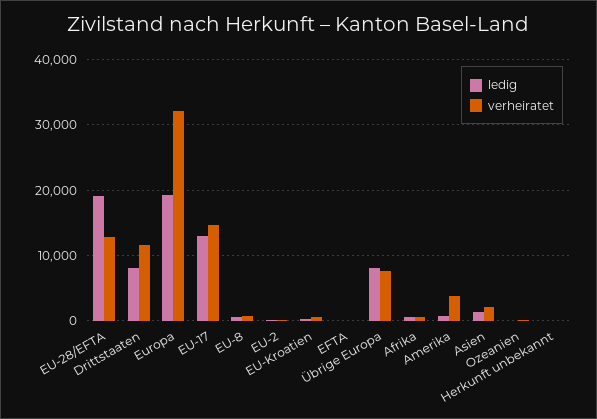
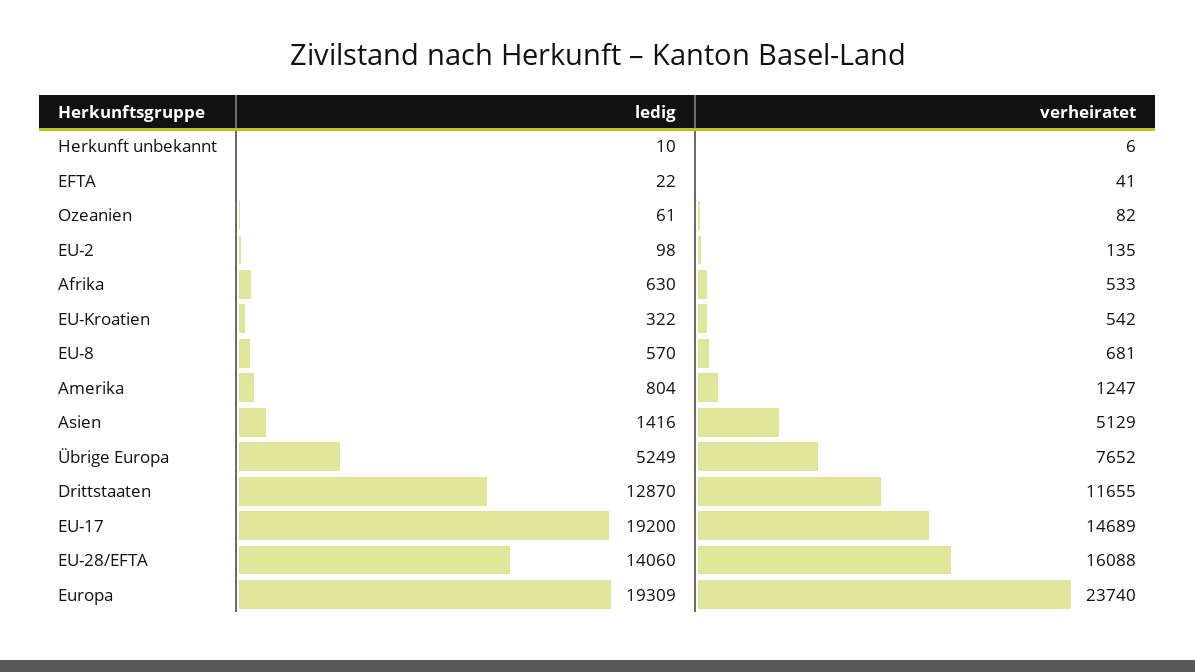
  {
    "ledig": {
-     "EU-28/EFTA": 19000,
+     "EU-28/EFTA": 14060,
-     "Drittstaaten": 8000,
+     "Drittstaaten": 12870,
      "Europa": 19309,
-     "EU-17": 13000,
+     "EU-17": 19200,
      "EU-8": 570,
      "EU-2": 98,
      "EU-Kroatien": 322,
      "EFTA": 22,
-     "Übrige Europa": 8000,
+     "Übrige Europa": 5249,
      "Afrika": 630,
      "Amerika": 804,
      "Asien": 1416,
      "Ozeanien": 61,
      "Herkunft unbekannt": 10
    },
    "verheiratet": {
-     "EU-28/EFTA": 13000,
+     "EU-28/EFTA": 16088,
      "Drittstaaten": 11655,
-     "Europa": 32000,
+     "Europa": 23740,
      "EU-17": 14689,
      "EU-8": 681,
      "EU-2": 135,
      "EU-Kroatien": 542,
      "EFTA": 41,
      "Übrige Europa": 7652,
      "Afrika": 533,
-     "Amerika": 4000,
+     "Amerika": 1247,
-     "Asien": 2000,
+     "Asien": 5129,
      "Ozeanien": 82,
      "Herkunft unbekannt": 6
    }
  }

